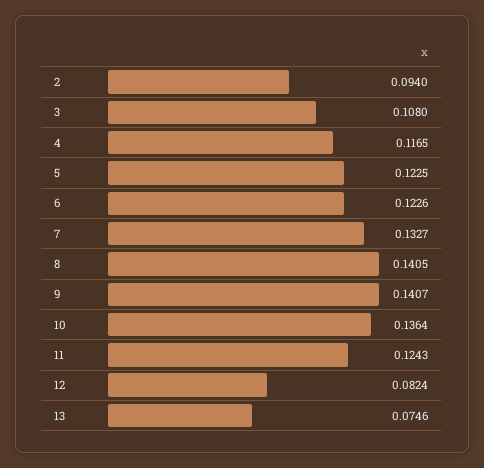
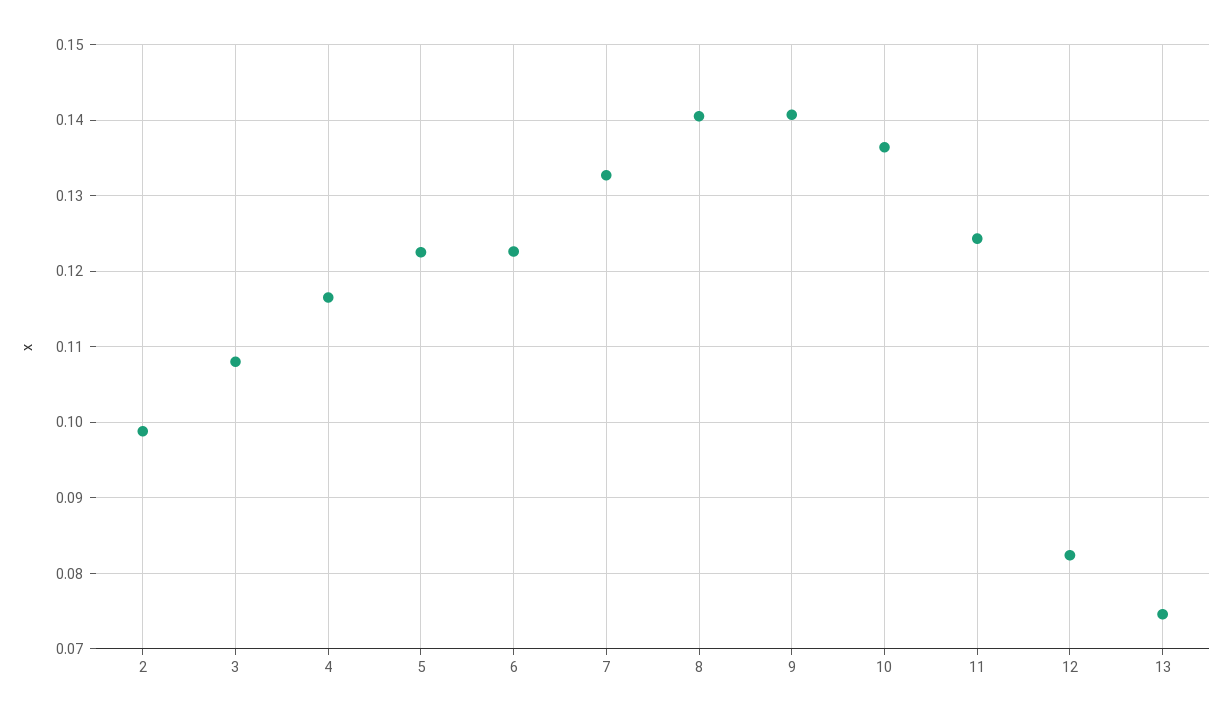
  {
-   "2": 0.094,
+   "2": 0.099,
    "3": 0.108,
    "4": 0.1165,
    "5": 0.1225,
    "6": 0.1226,
    "7": 0.1327,
    "8": 0.1405,
    "9": 0.1407,
    "10": 0.1364,
    "11": 0.1243,
    "12": 0.0824,
    "13": 0.0746
  }

